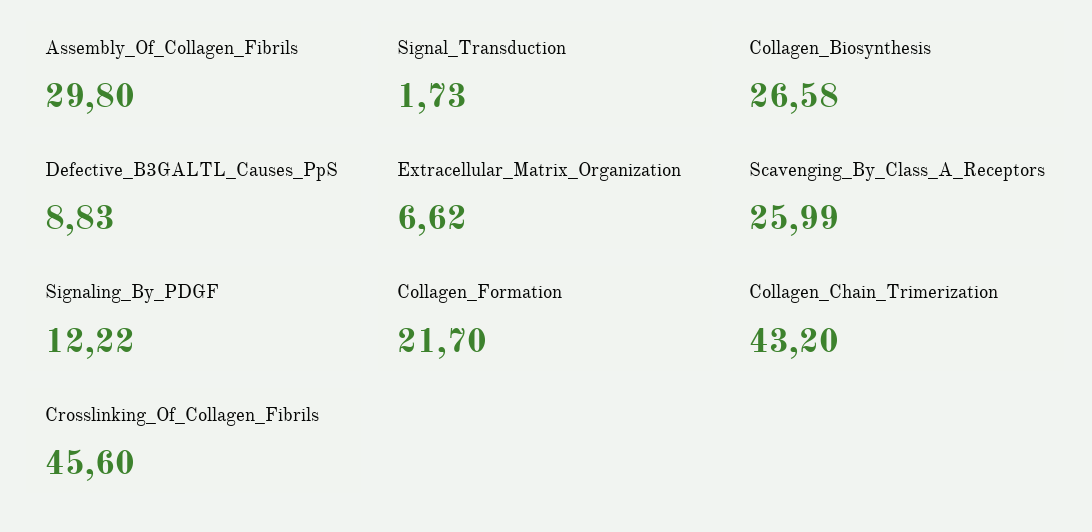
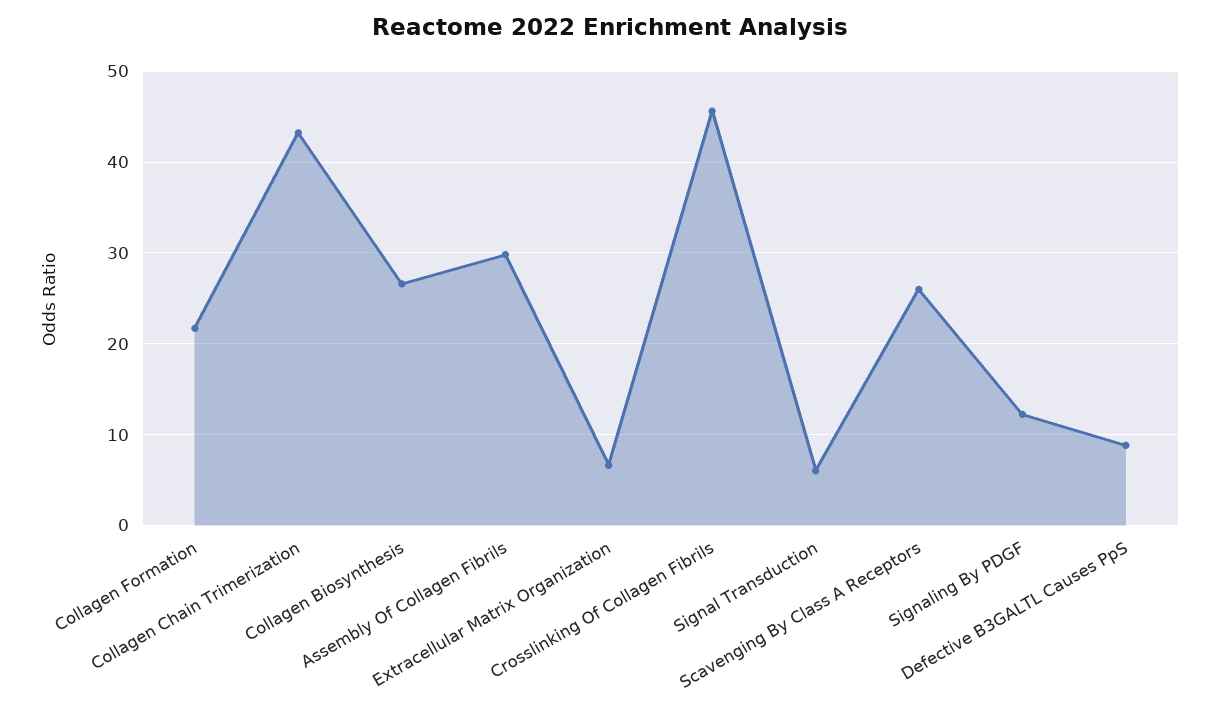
  {
    "Assembly_Of_Collagen_Fibrils": 29.8,
-   "Signal_Transduction": 1.73,
+   "Signal_Transduction": 6,
    "Collagen_Biosynthesis": 26.58,
    "Defective_B3GALTL_Causes_PpS": 8.83,
    "Extracellular_Matrix_Organization": 6.62,
    "Scavenging_By_Class_A_Receptors": 25.99,
    "Signaling_By_PDGF": 12.22,
    "Collagen_Formation": 21.7,
    "Collagen_Chain_Trimerization": 43.2,
    "Crosslinking_Of_Collagen_Fibrils": 45.6
  }

